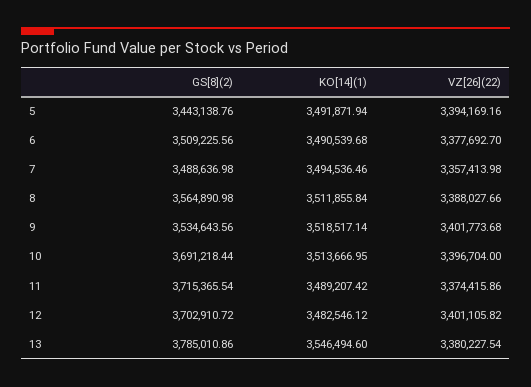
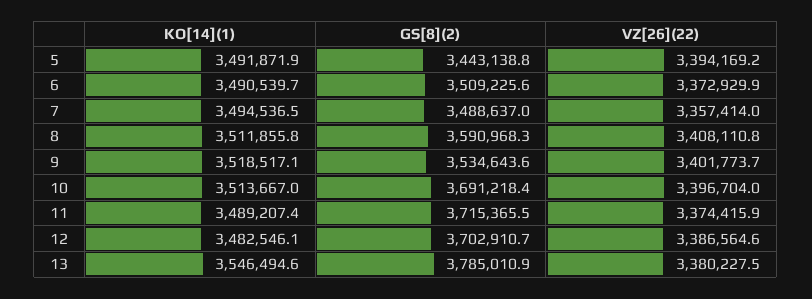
  {
    "GS[8](2)": {
      "5": 3443138.76,
      "6": 3509225.56,
      "7": 3488636.98,
-     "8": 3564890.98,
+     "8": 3590968.3,
      "9": 3534643.56,
      "10": 3691218.44,
      "11": 3715365.54,
      "12": 3702910.72,
      "13": 3785010.86
    },
    "KO[14](1)": {
      "5": 3491871.94,
      "6": 3490539.68,
      "7": 3494536.46,
      "8": 3511855.84,
      "9": 3518517.14,
      "10": 3513666.95,
      "11": 3489207.42,
      "12": 3482546.12,
      "13": 3546494.6
    },
    "VZ[26](22)": {
      "5": 3394169.16,
-     "6": 3377692.7,
+     "6": 3372929.9,
      "7": 3357413.98,
-     "8": 3388027.66,
+     "8": 3408110.8,
      "9": 3401773.68,
      "10": 3396704,
      "11": 3374415.86,
-     "12": 3401105.82,
+     "12": 3386564.6,
      "13": 3380227.54
    }
  }

